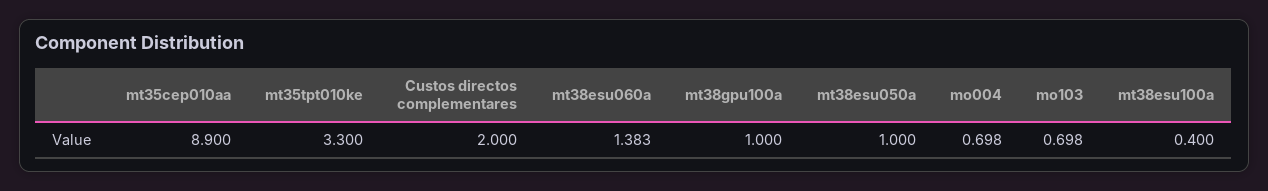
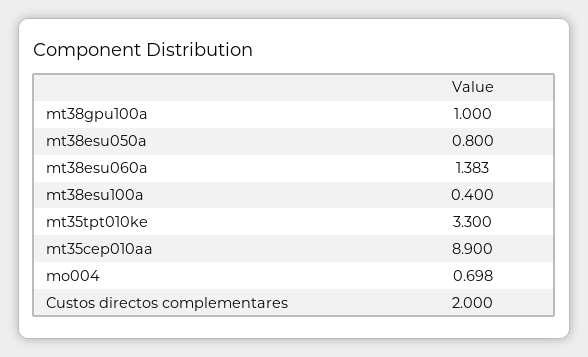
  {
    "mt35cep010aa": 8.9,
    "mt35tpt010ke": 3.3,
    "Custos directos complementares": 2,
    "mt38esu060a": 1.383,
    "mt38gpu100a": 1,
-   "mt38esu050a": 1,
+   "mt38esu050a": 0.8,
    "mo004": 0.698,
-   "mo103": 0.698,
    "mt38esu100a": 0.4
  }

